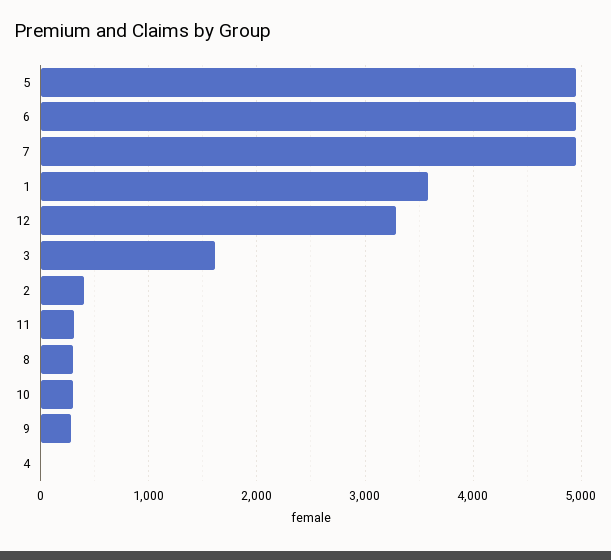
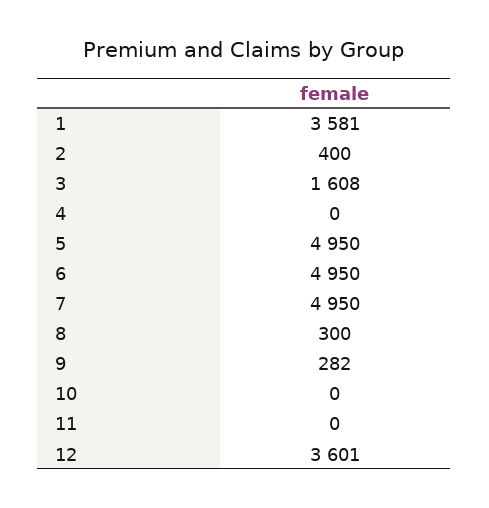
  {
    "5": 4950,
    "6": 4950,
    "7": 4950,
    "1": 3581,
-   "12": 3300,
+   "12": 3601,
    "3": 1608,
    "2": 400,
-   "11": 300,
+   "11": 0,
    "8": 300,
-   "10": 300,
+   "10": 0,
    "9": 282,
    "4": 0
  }

